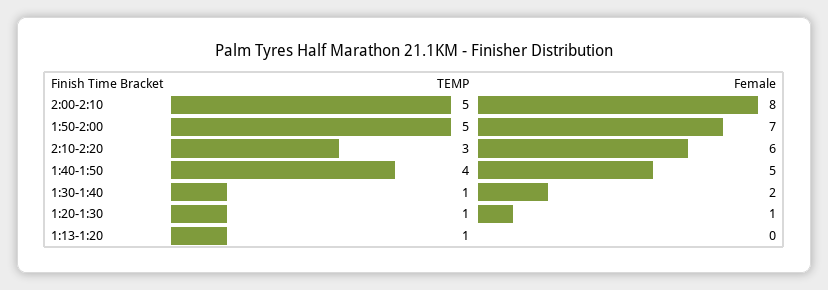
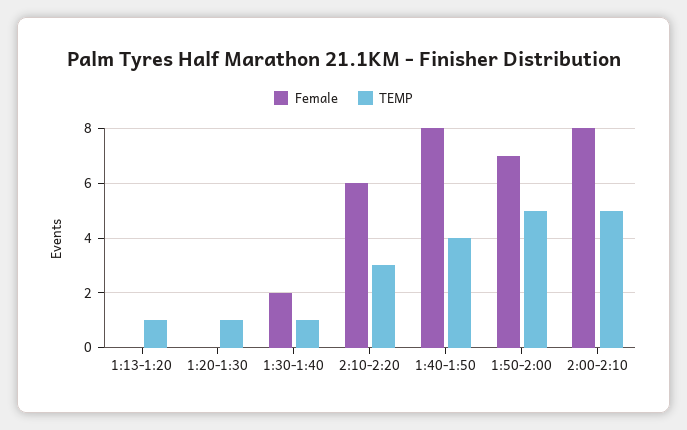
  {
    "TEMP": {
      "2:00-2:10": 5,
      "1:50-2:00": 5,
      "2:10-2:20": 3,
      "1:40-1:50": 4,
      "1:30-1:40": 1,
      "1:20-1:30": 1,
      "1:13-1:20": 1
    },
    "Female": {
      "2:00-2:10": 8,
      "1:50-2:00": 7,
      "2:10-2:20": 6,
-     "1:40-1:50": 5,
+     "1:40-1:50": 8,
      "1:30-1:40": 2,
-     "1:20-1:30": 1,
+     "1:20-1:30": 0,
      "1:13-1:20": 0
    }
  }

